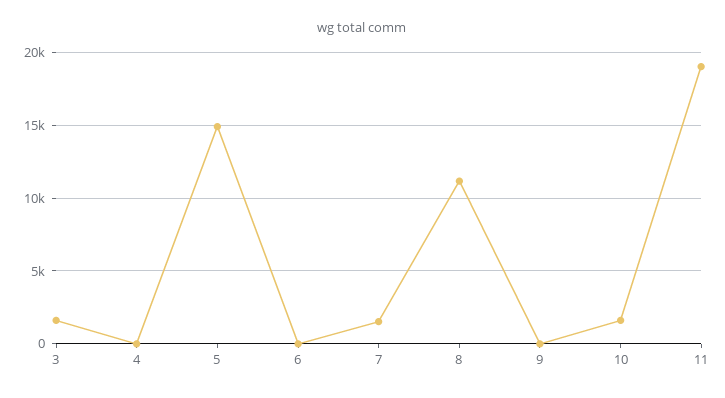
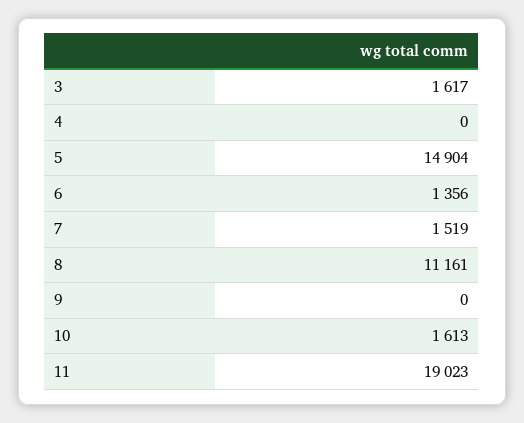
  {
    "3": 1617,
    "4": 0,
    "5": 14904,
-   "6": 0,
+   "6": 1356,
    "7": 1519,
    "8": 11161,
    "9": 0,
    "10": 1613,
    "11": 19023
  }

